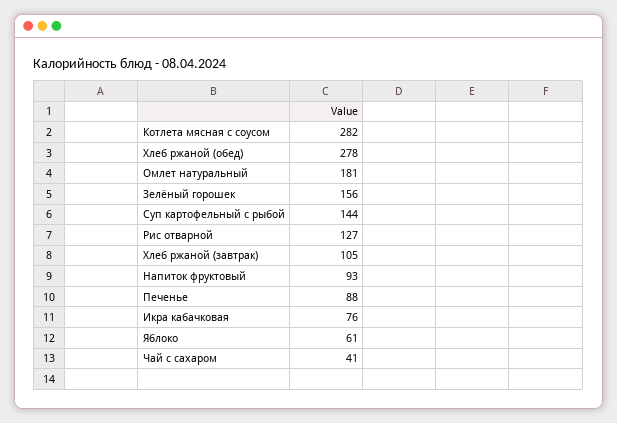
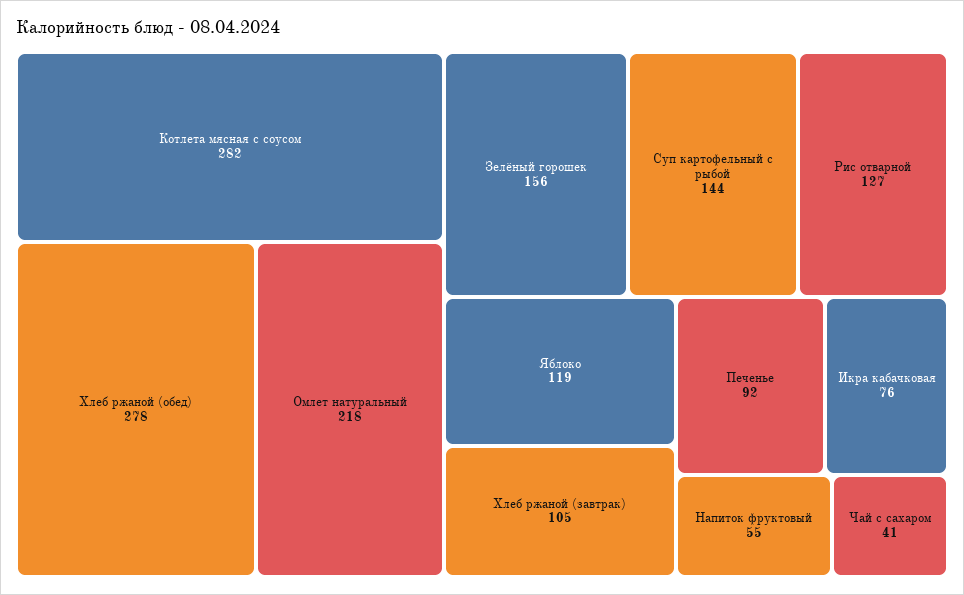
  {
    "Котлета мясная с соусом": 282,
    "Хлеб ржаной (обед)": 278,
-   "Омлет натуральный": 181,
+   "Омлет натуральный": 218,
    "Зелёный горошек": 156,
    "Суп картофельный с рыбой": 144,
    "Рис отварной": 127,
    "Хлеб ржаной (завтрак)": 105,
-   "Напиток фруктовый": 93,
+   "Напиток фруктовый": 55,
-   "Печенье": 88,
+   "Печенье": 92,
    "Икра кабачковая": 76,
-   "Яблоко": 61,
+   "Яблоко": 119,
    "Чай с сахаром": 41
  }

